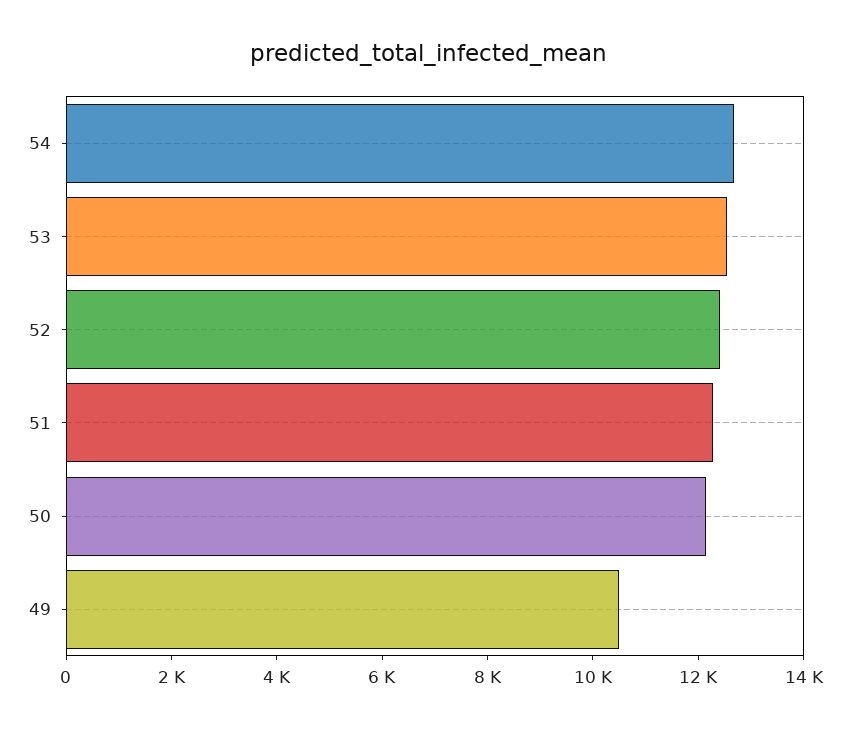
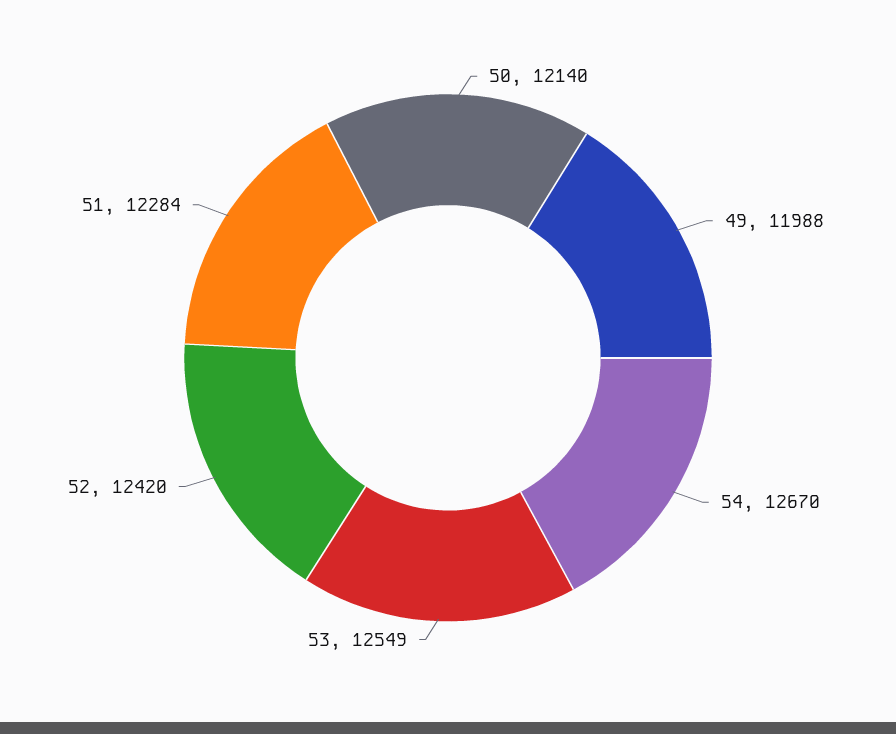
  {
    "54": 12670,
    "53": 12549,
    "52": 12420,
    "51": 12284,
    "50": 12140,
-   "49": 10500
+   "49": 11988
  }

